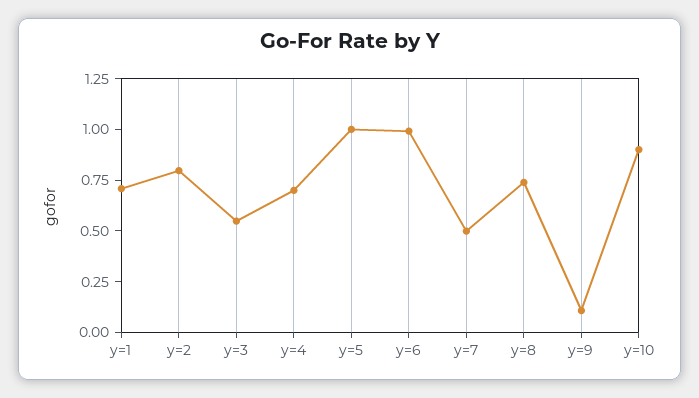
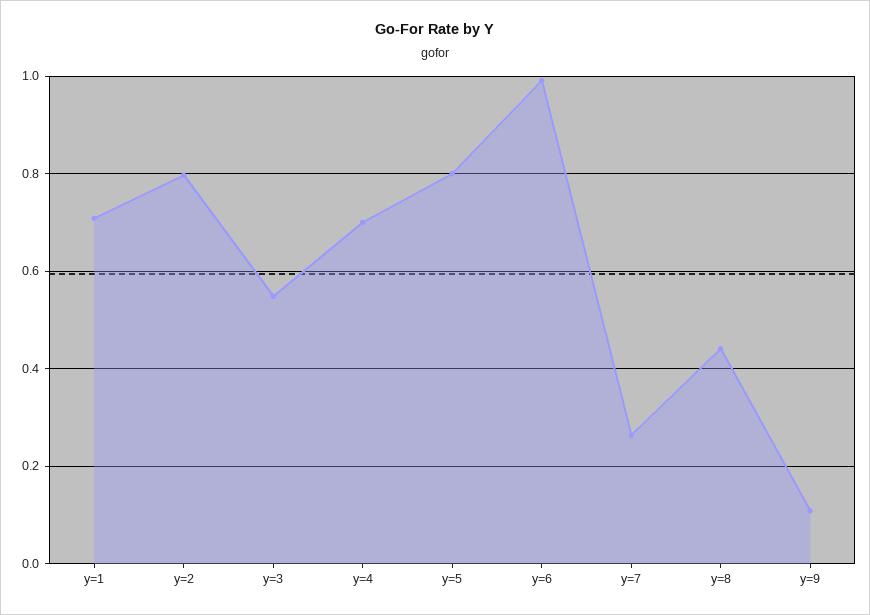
  {
    "y=1": 0.7,
    "y=2": 0.8,
    "y=3": 0.54,
    "y=4": 0.7,
-   "y=5": 1,
+   "y=5": 0.8,
    "y=6": 1,
-   "y=7": 0.5,
+   "y=7": 0.26,
-   "y=8": 0.75,
+   "y=8": 0.44,
-   "y=9": 0.1,
+   "y=9": 0.1
-   "y=10": 0.9
  }

